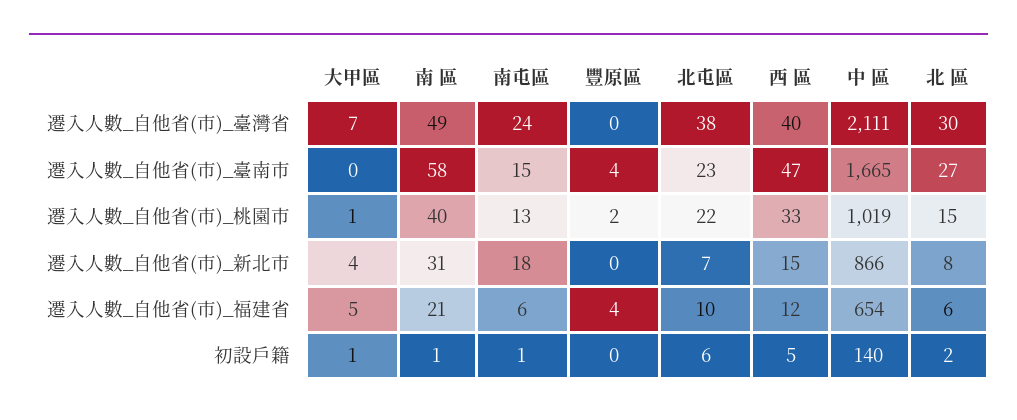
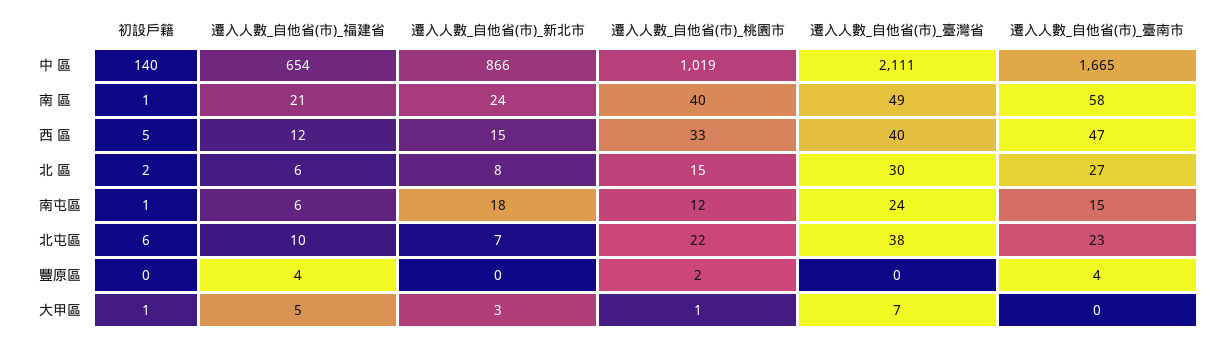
  {
    "大甲區": {
      "遷入人數_自他省(市)_臺灣省": 7,
      "遷入人數_自他省(市)_臺南市": 0,
      "遷入人數_自他省(市)_桃園市": 1,
-     "遷入人數_自他省(市)_新北市": 4,
+     "遷入人數_自他省(市)_新北市": 3,
      "遷入人數_自他省(市)_福建省": 5,
      "初設戶籍": 1
    },
    "南 區": {
      "遷入人數_自他省(市)_臺灣省": 49,
      "遷入人數_自他省(市)_臺南市": 58,
      "遷入人數_自他省(市)_桃園市": 40,
-     "遷入人數_自他省(市)_新北市": 31,
+     "遷入人數_自他省(市)_新北市": 24,
      "遷入人數_自他省(市)_福建省": 21,
      "初設戶籍": 1
    },
    "南屯區": {
      "遷入人數_自他省(市)_臺灣省": 24,
      "遷入人數_自他省(市)_臺南市": 15,
-     "遷入人數_自他省(市)_桃園市": 13,
+     "遷入人數_自他省(市)_桃園市": 12,
      "遷入人數_自他省(市)_新北市": 18,
      "遷入人數_自他省(市)_福建省": 6,
      "初設戶籍": 1
    },
    "豐原區": {
      "遷入人數_自他省(市)_臺灣省": 0,
      "遷入人數_自他省(市)_臺南市": 4,
      "遷入人數_自他省(市)_桃園市": 2,
      "遷入人數_自他省(市)_新北市": 0,
      "遷入人數_自他省(市)_福建省": 4,
      "初設戶籍": 0
    },
    "北屯區": {
      "遷入人數_自他省(市)_臺灣省": 38,
      "遷入人數_自他省(市)_臺南市": 23,
      "遷入人數_自他省(市)_桃園市": 22,
      "遷入人數_自他省(市)_新北市": 7,
      "遷入人數_自他省(市)_福建省": 10,
      "初設戶籍": 6
    },
    "西 區": {
      "遷入人數_自他省(市)_臺灣省": 40,
      "遷入人數_自他省(市)_臺南市": 47,
      "遷入人數_自他省(市)_桃園市": 33,
      "遷入人數_自他省(市)_新北市": 15,
      "遷入人數_自他省(市)_福建省": 12,
      "初設戶籍": 5
    },
    "中 區": {
      "遷入人數_自他省(市)_臺灣省": 2111,
      "遷入人數_自他省(市)_臺南市": 1665,
      "遷入人數_自他省(市)_桃園市": 1019,
      "遷入人數_自他省(市)_新北市": 866,
      "遷入人數_自他省(市)_福建省": 654,
      "初設戶籍": 140
    },
    "北 區": {
      "遷入人數_自他省(市)_臺灣省": 30,
      "遷入人數_自他省(市)_臺南市": 27,
      "遷入人數_自他省(市)_桃園市": 15,
      "遷入人數_自他省(市)_新北市": 8,
      "遷入人數_自他省(市)_福建省": 6,
      "初設戶籍": 2
    }
  }

